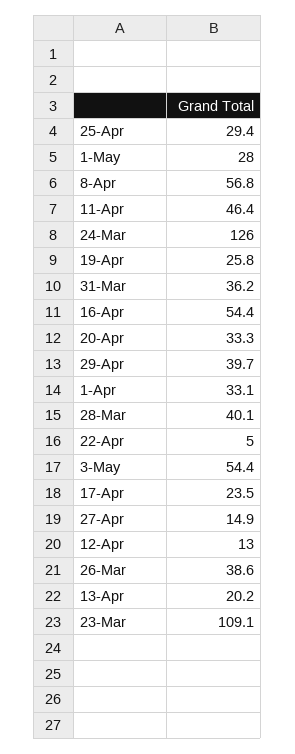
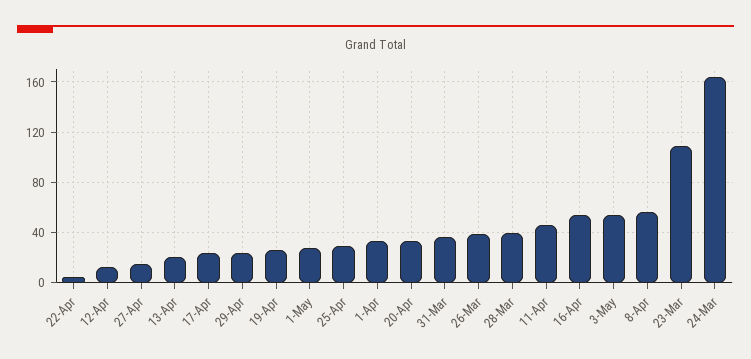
  {
    "25-Apr": 29.4,
    "1-May": 28,
    "8-Apr": 56.8,
    "11-Apr": 46.4,
-   "24-Mar": 126,
+   "24-Mar": 165,
    "19-Apr": 25.8,
    "31-Mar": 36.2,
    "16-Apr": 54.4,
    "20-Apr": 33.3,
-   "29-Apr": 39.7,
+   "29-Apr": 25,
    "1-Apr": 33.1,
    "28-Mar": 40.1,
    "22-Apr": 5,
    "3-May": 54.4,
    "17-Apr": 23.5,
    "27-Apr": 14.9,
    "12-Apr": 13,
    "26-Mar": 38.6,
    "13-Apr": 20.2,
    "23-Mar": 109.1
  }

